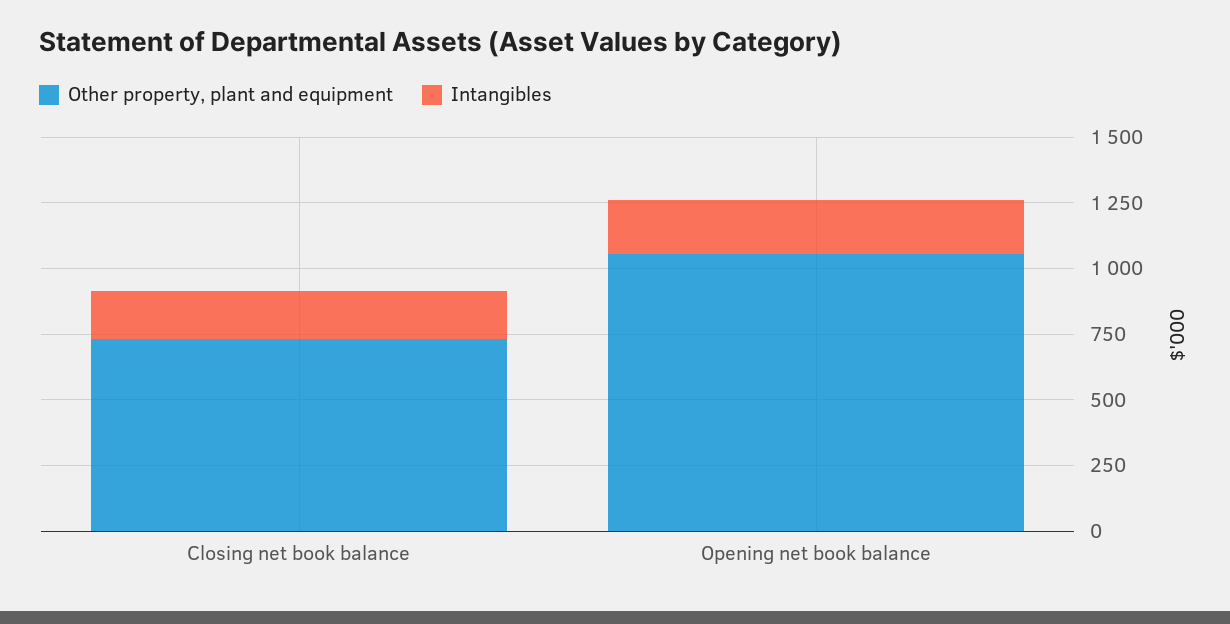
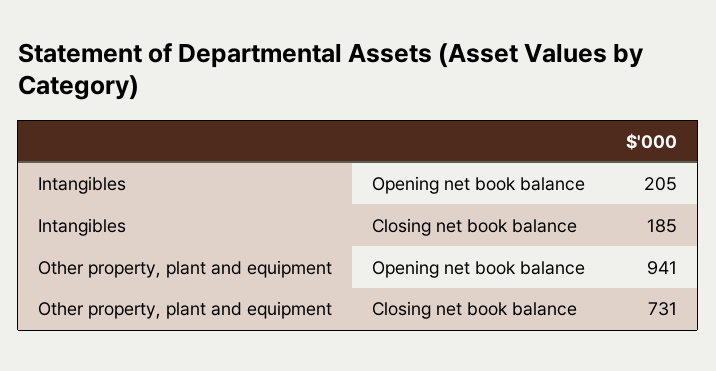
  {
    "Other property, plant and equipment": {
      "Closing net book balance": 731,
-     "Opening net book balance": 1050
+     "Opening net book balance": 941
    },
    "Intangibles": {
      "Closing net book balance": 185,
      "Opening net book balance": 205
    }
  }

